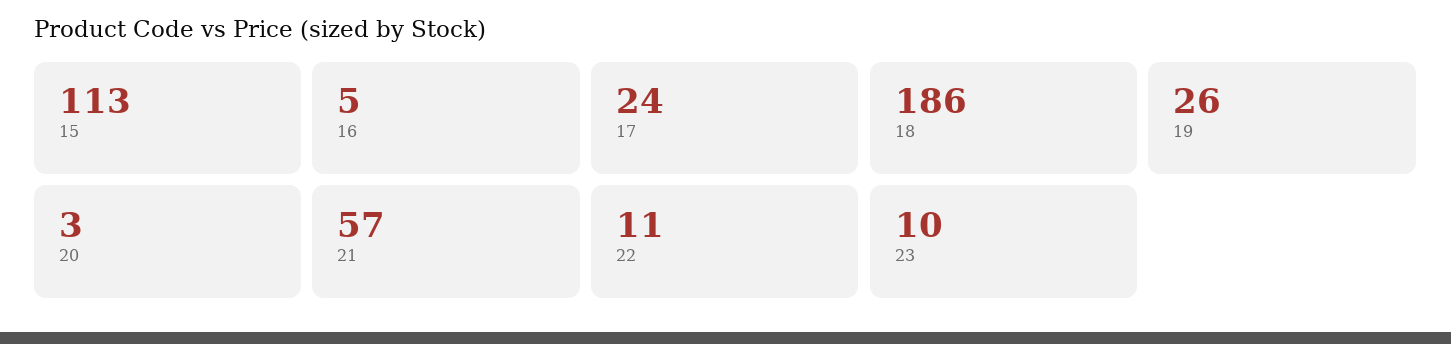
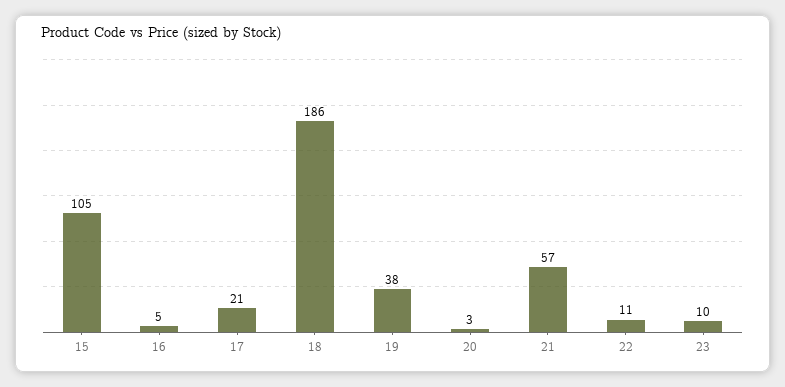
  {
-   "15": 113,
+   "15": 105,
    "16": 5,
-   "17": 24,
+   "17": 21,
    "18": 186,
-   "19": 26,
+   "19": 38,
    "20": 3,
    "21": 57,
    "22": 11,
    "23": 10
  }

